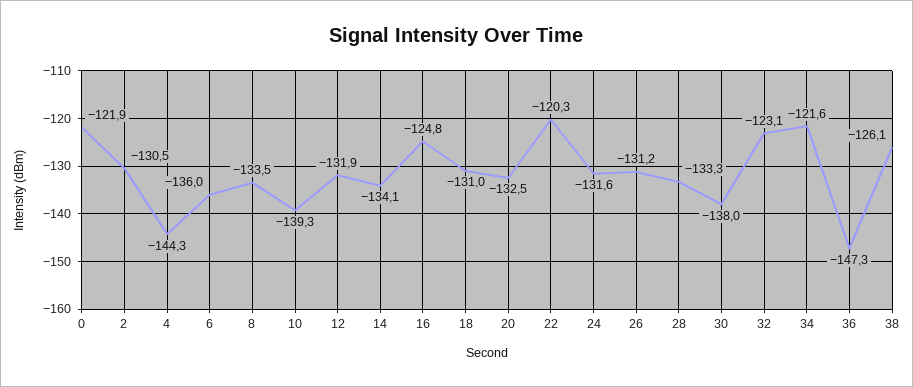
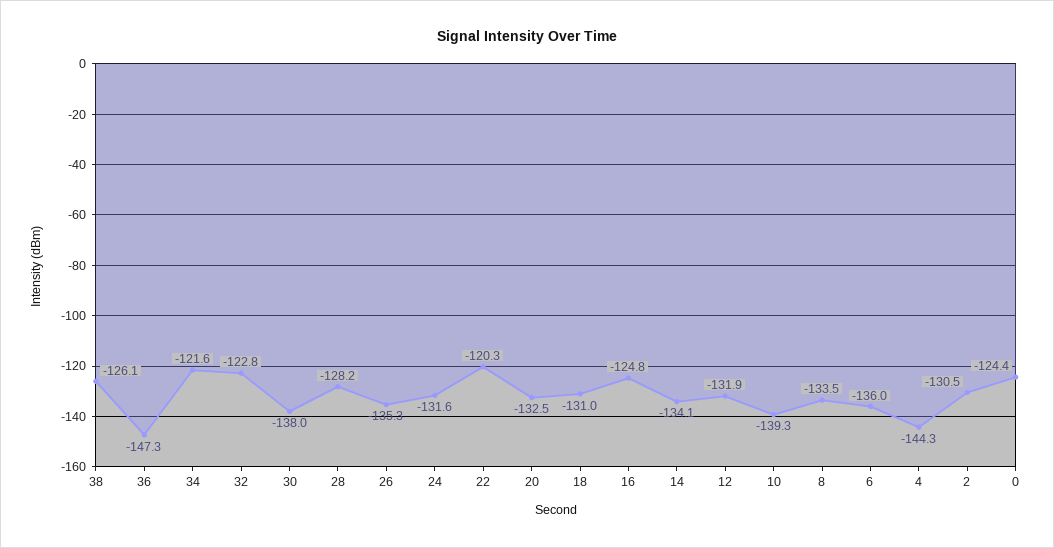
  {
-   "0": -121.9,
+   "0": -124.4,
    "2": -130.5,
    "4": -144.3,
    "6": -136,
    "8": -133.5,
    "10": -139.3,
    "12": -131.9,
    "14": -134.1,
    "16": -124.8,
    "18": -131,
    "20": -132.5,
    "22": -120.3,
    "24": -131.6,
-   "26": -131.2,
+   "26": -135.3,
-   "28": -133.3,
+   "28": -128.2,
    "30": -138,
-   "32": -123.1,
+   "32": -122.8,
    "34": -121.6,
    "36": -147.3,
    "38": -126.1
  }

